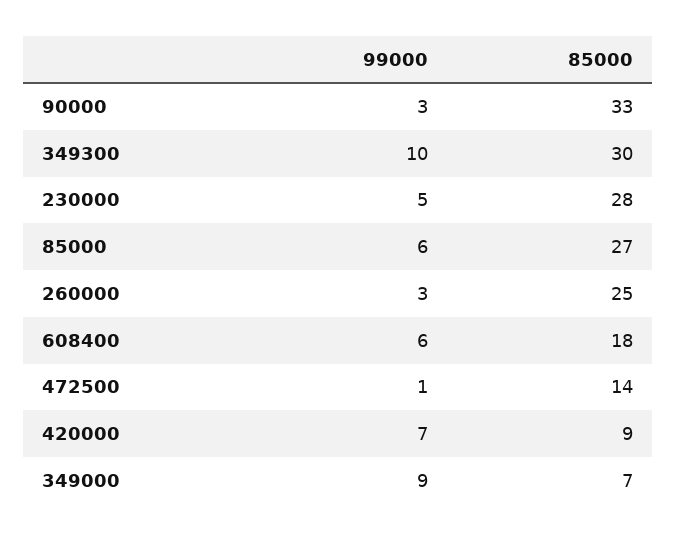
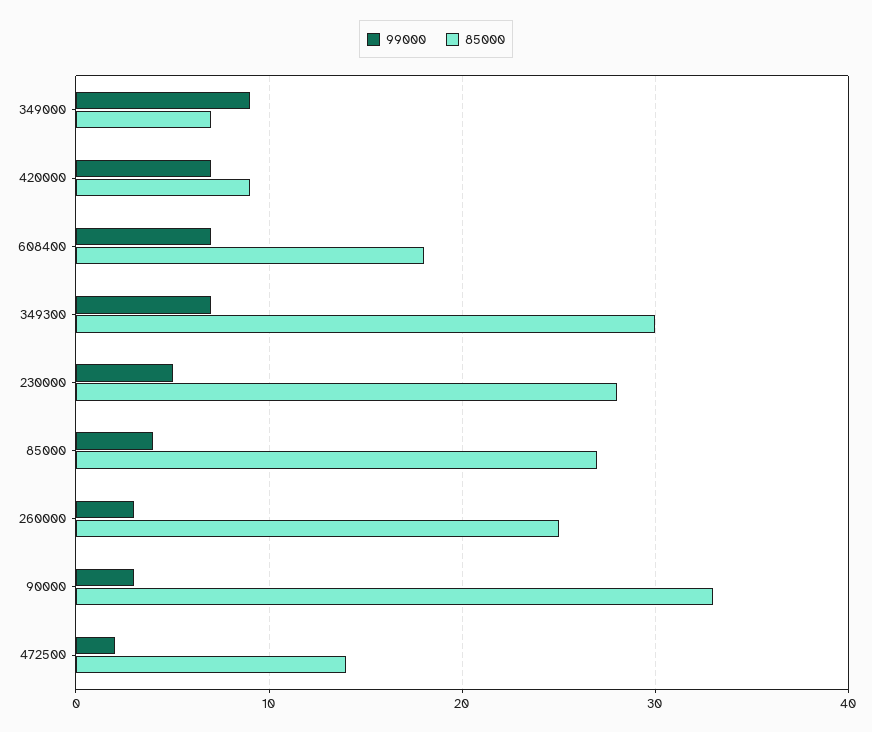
  {
    "99000": {
      "90000": 3,
-     "349300": 10,
+     "349300": 7,
      "230000": 5,
-     "85000": 6,
+     "85000": 4,
      "260000": 3,
-     "608400": 6,
+     "608400": 7,
-     "472500": 1,
+     "472500": 2,
      "420000": 7,
      "349000": 9
    },
    "85000": {
      "90000": 33,
      "349300": 30,
      "230000": 28,
      "85000": 27,
      "260000": 25,
      "608400": 18,
      "472500": 14,
      "420000": 9,
      "349000": 7
    }
  }

